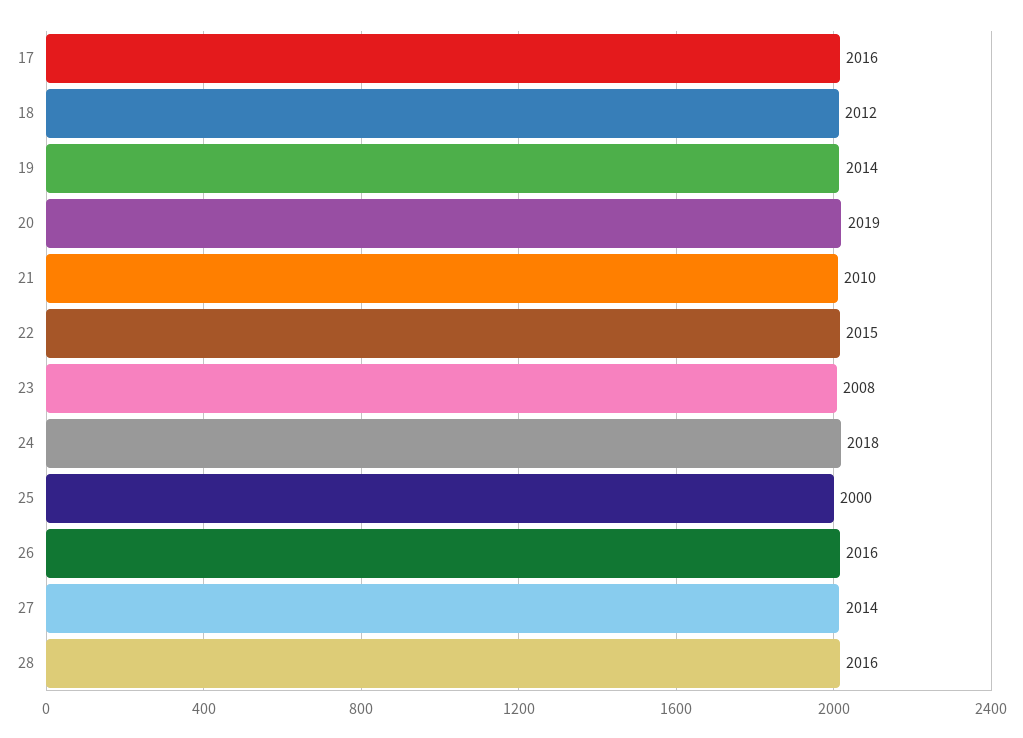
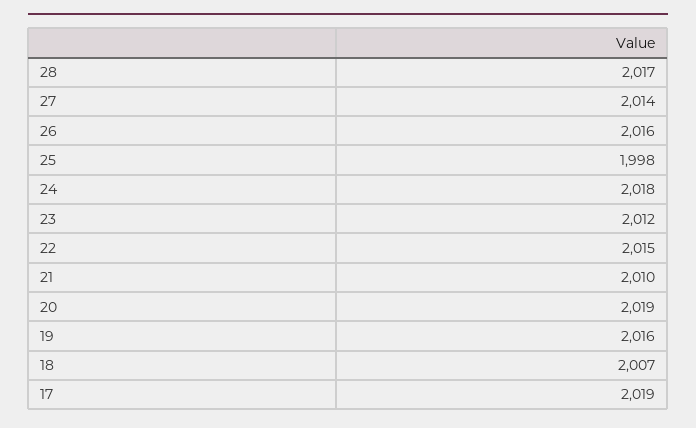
  {
-   "17": 2016,
+   "17": 2019,
-   "18": 2012,
+   "18": 2007,
-   "19": 2014,
+   "19": 2016,
    "20": 2019,
    "21": 2010,
    "22": 2015,
-   "23": 2008,
+   "23": 2012,
    "24": 2018,
-   "25": 2000,
+   "25": 1998,
    "26": 2016,
    "27": 2014,
-   "28": 2016
+   "28": 2017
  }

